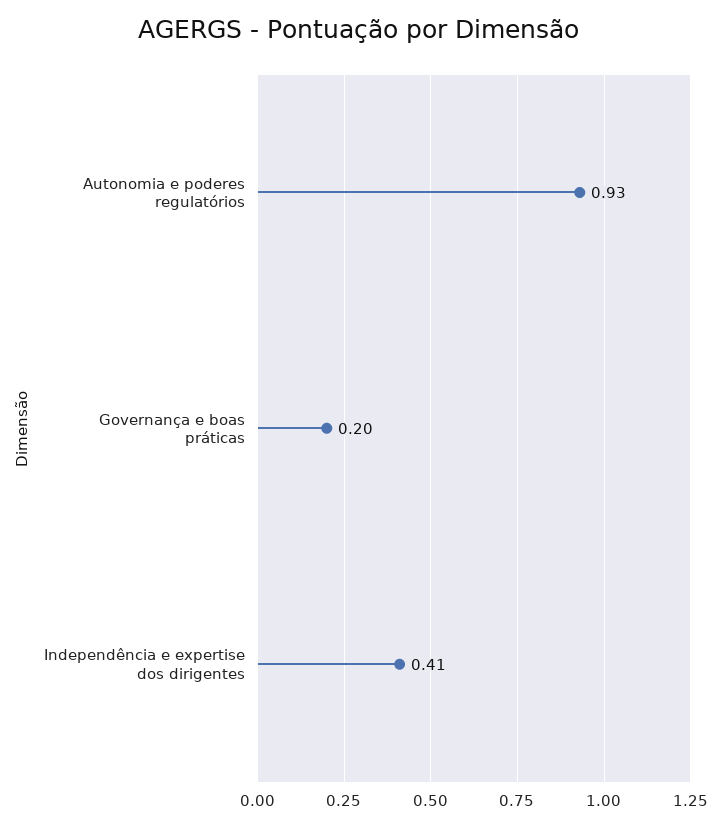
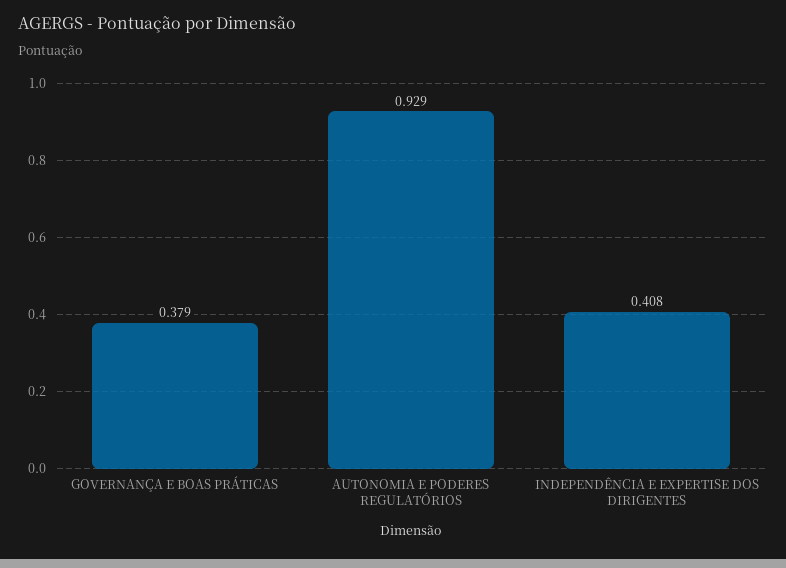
  {
    "Autonomia e poderes regulatórios": 0.929,
-   "Governança e boas práticas": 0.2,
+   "Governança e boas práticas": 0.379,
    "Independência e expertise dos dirigentes": 0.408
  }

